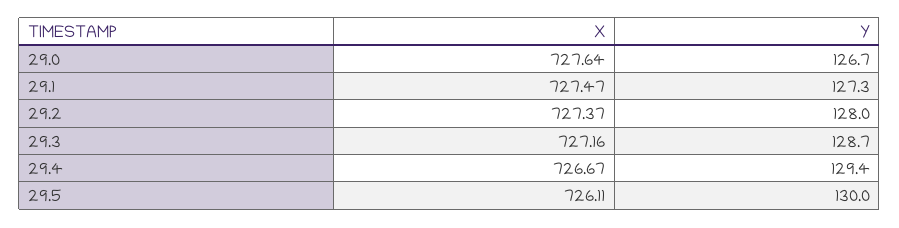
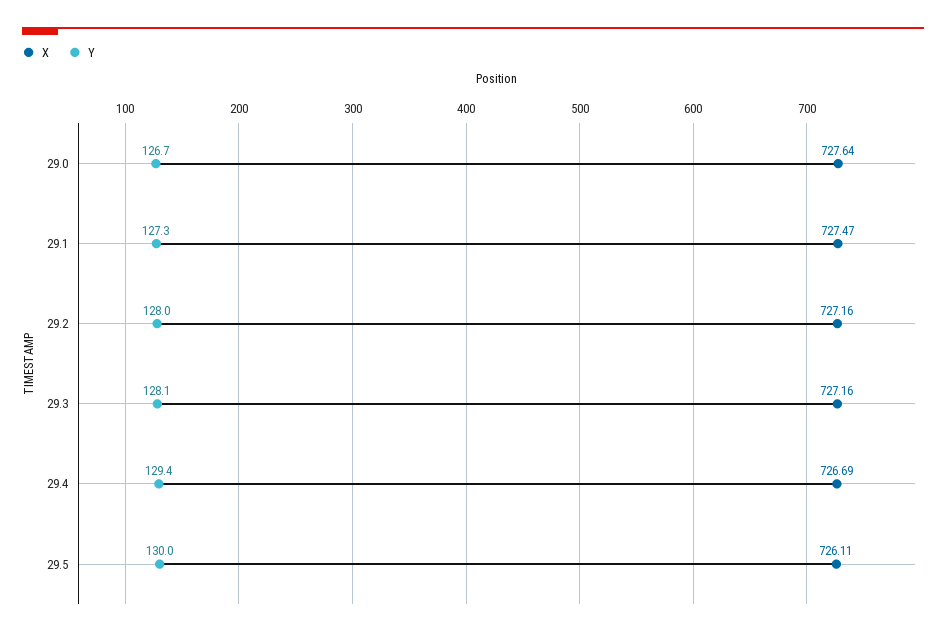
  {
    "X": {
      "29.0": 727.64,
      "29.1": 727.47,
-     "29.2": 727.37,
+     "29.2": 727.16,
      "29.3": 727.16,
-     "29.4": 726.67,
+     "29.4": 726.69,
      "29.5": 726.11
    },
    "Y": {
      "29.0": 126.7,
      "29.1": 127.3,
      "29.2": 128,
-     "29.3": 128.7,
+     "29.3": 128.1,
      "29.4": 129.4,
      "29.5": 130
    }
  }

